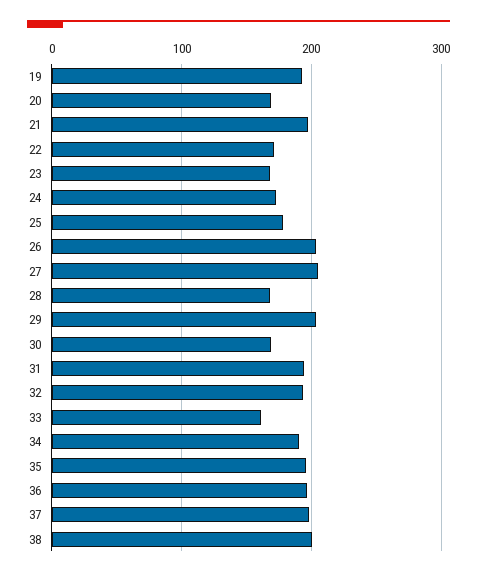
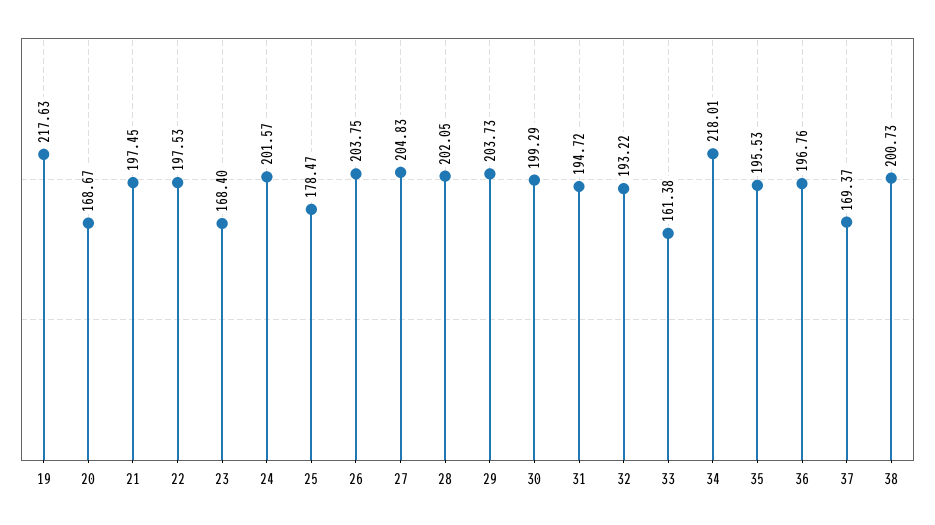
  {
-   "19": 190,
+   "19": 217.63,
    "20": 168.67,
    "21": 197.45,
-   "22": 170,
+   "22": 197.53,
    "23": 168.4,
-   "24": 170,
+   "24": 201.57,
    "25": 178.47,
    "26": 203.75,
    "27": 204.83,
-   "28": 170,
+   "28": 202.05,
    "29": 203.73,
-   "30": 170,
+   "30": 199.29,
    "31": 194.72,
    "32": 193.22,
    "33": 161.38,
-   "34": 190,
+   "34": 218.01,
    "35": 195.53,
    "36": 196.76,
-   "37": 200,
+   "37": 169.37,
    "38": 200.73
  }

